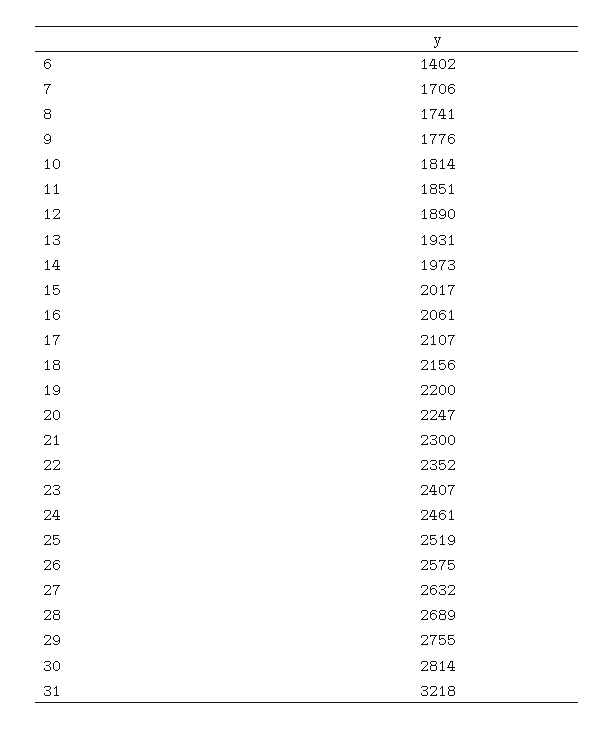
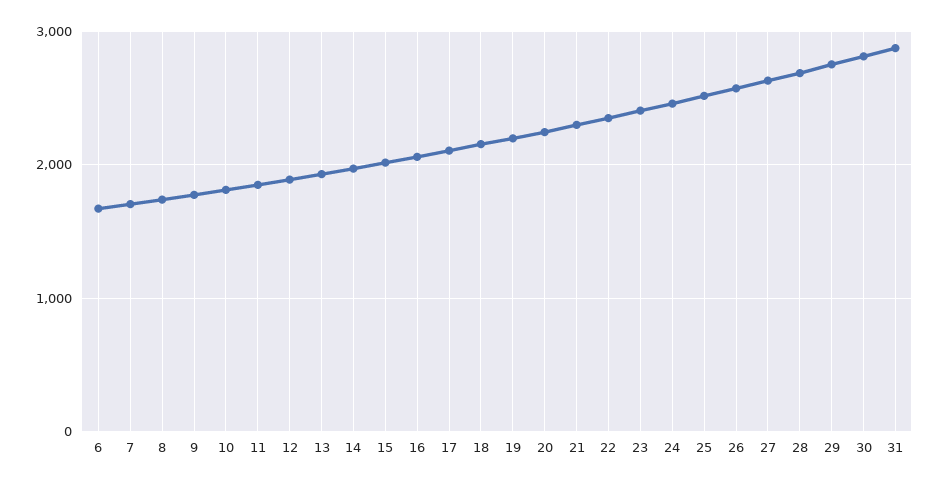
  {
-   "6": 1402,
+   "6": 1700,
    "7": 1706,
    "8": 1741,
    "9": 1776,
    "10": 1814,
    "11": 1851,
    "12": 1890,
    "13": 1931,
    "14": 1973,
    "15": 2017,
    "16": 2061,
    "17": 2107,
    "18": 2156,
    "19": 2200,
    "20": 2247,
    "21": 2300,
    "22": 2352,
    "23": 2407,
    "24": 2461,
    "25": 2519,
    "26": 2575,
    "27": 2632,
    "28": 2689,
    "29": 2755,
    "30": 2814,
-   "31": 3218
+   "31": 2900
  }

